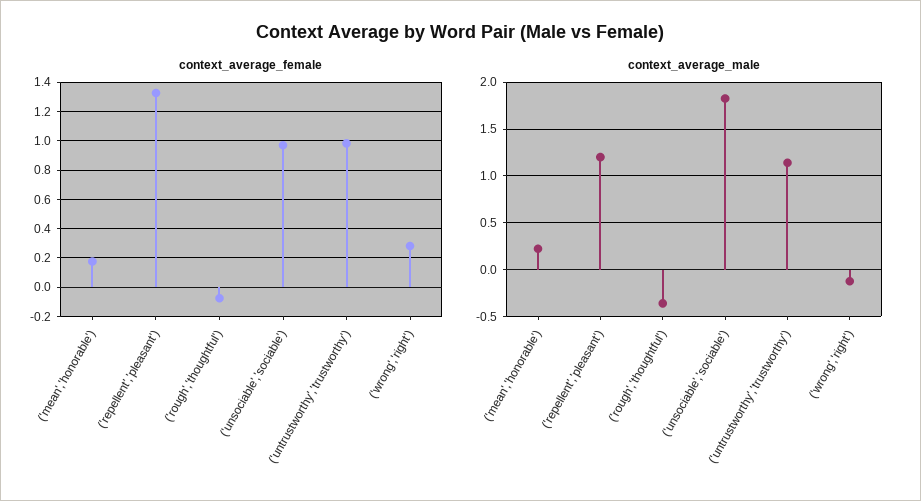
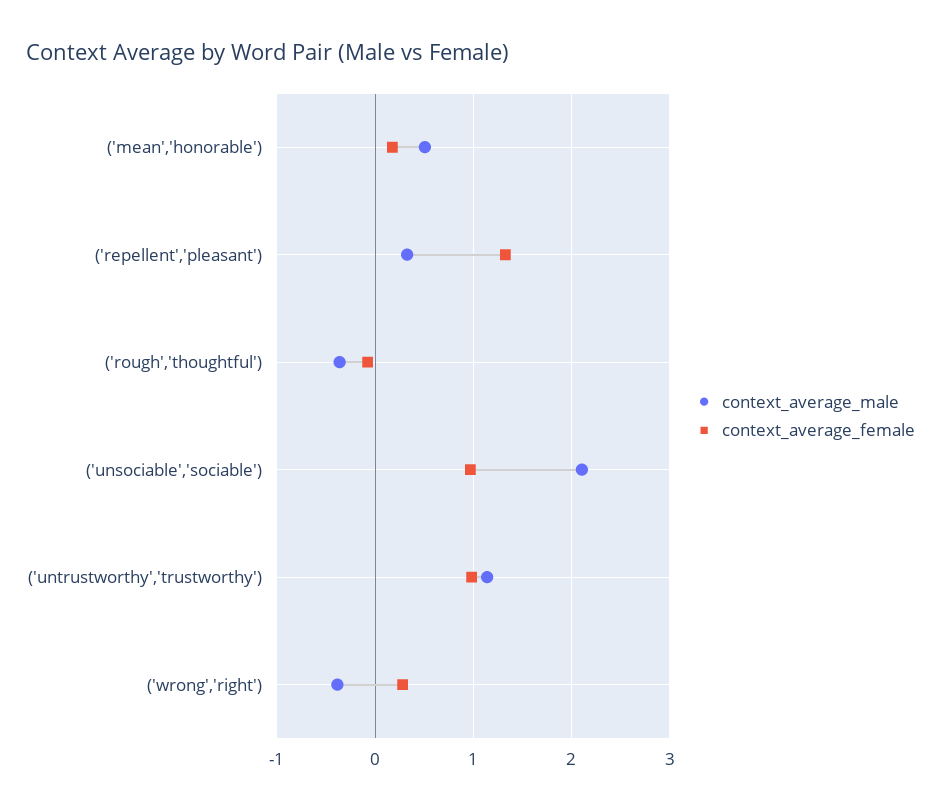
  {
    "context_average_female": {
      "('mean','honorable')": 0.2,
      "('repellent','pleasant')": 1.35,
      "('rough','thoughtful')": -0.1,
      "('unsociable','sociable')": 0.95,
      "('untrustworthy','trustworthy')": 1,
      "('wrong','right')": 0.3
    },
    "context_average_male": {
-     "('mean','honorable')": 0.2,
+     "('mean','honorable')": 0.5,
-     "('repellent','pleasant')": 1.2,
+     "('repellent','pleasant')": 0.3,
      "('rough','thoughtful')": -0.4,
-     "('unsociable','sociable')": 1.8,
+     "('unsociable','sociable')": 2.1,
      "('untrustworthy','trustworthy')": 1.1,
-     "('wrong','right')": -0.1
+     "('wrong','right')": -0.4
    }
  }

